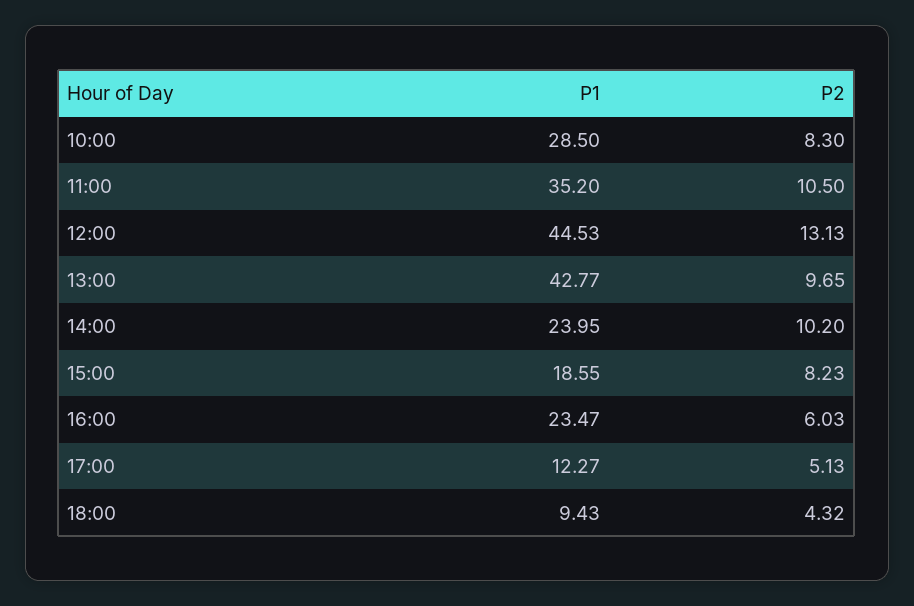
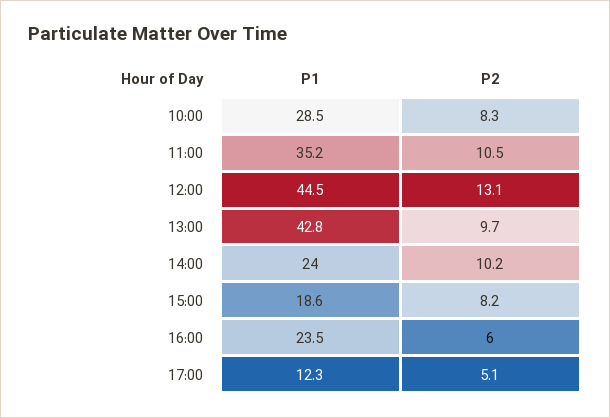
  {
    "P1": {
      "10:00": 28.5,
      "11:00": 35.2,
      "12:00": 44.53,
      "13:00": 42.77,
      "14:00": 23.95,
      "15:00": 18.55,
      "16:00": 23.47,
-     "17:00": 12.27,
+     "17:00": 12.27
-     "18:00": 9.43
    },
    "P2": {
      "10:00": 8.3,
      "11:00": 10.5,
      "12:00": 13.13,
      "13:00": 9.65,
      "14:00": 10.2,
      "15:00": 8.23,
      "16:00": 6.03,
-     "17:00": 5.13,
+     "17:00": 5.13
-     "18:00": 4.32
    }
  }

